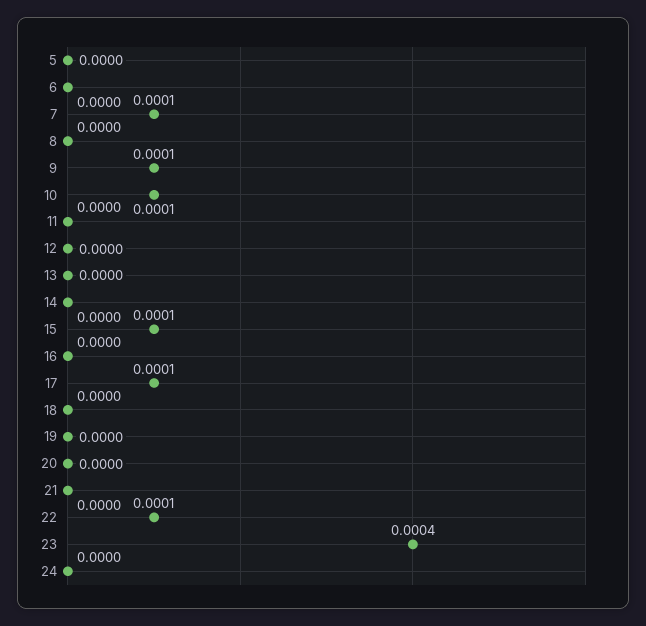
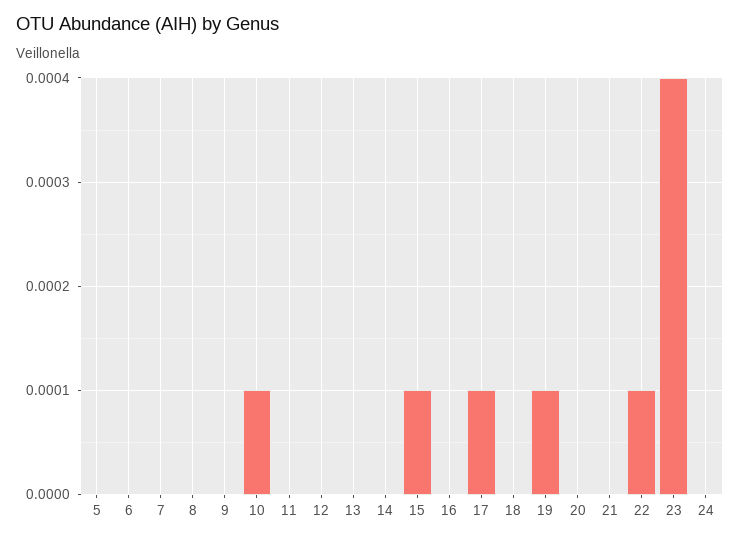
  {
    "5": 0,
    "6": 0,
-   "7": 0.0001,
+   "7": 0,
    "8": 0,
-   "9": 0.0001,
+   "9": 0,
    "10": 0.0001,
    "11": 0,
    "12": 0,
    "13": 0,
    "14": 0,
    "15": 0.0001,
    "16": 0,
    "17": 0.0001,
    "18": 0,
-   "19": 0,
+   "19": 0.0001,
    "20": 0,
    "21": 0,
    "22": 0.0001,
    "23": 0.0004,
    "24": 0
  }

